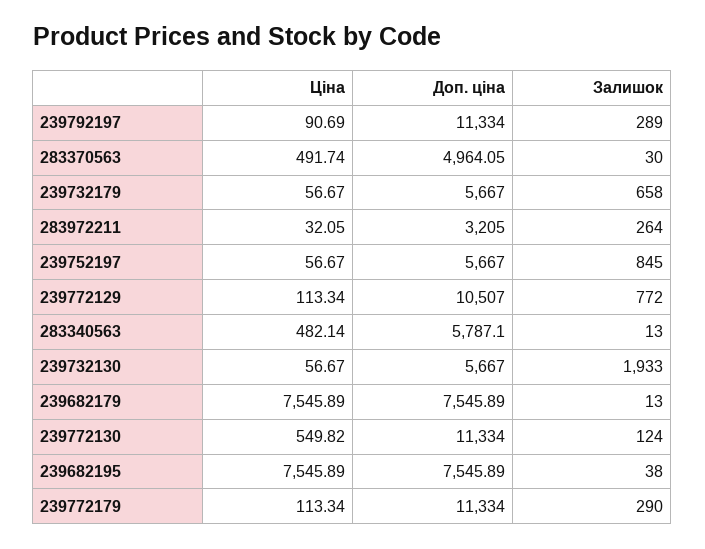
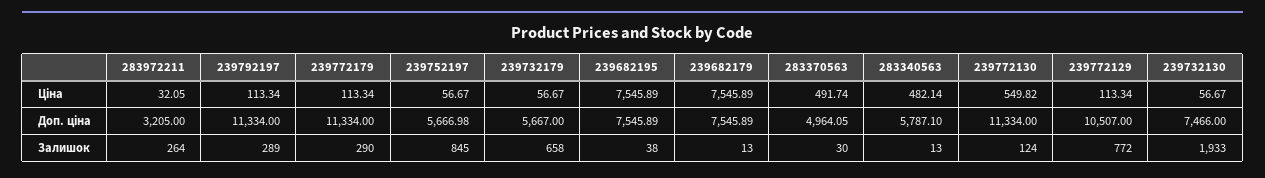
  {
    "Ціна": {
-     "239792197": 90.69,
+     "239792197": 113.34,
      "283370563": 491.74,
      "239732179": 56.67,
      "283972211": 32.05,
      "239752197": 56.67,
      "239772129": 113.34,
      "283340563": 482.14,
      "239732130": 56.67,
      "239682179": 7545.89,
      "239772130": 549.82,
      "239682195": 7545.89,
      "239772179": 113.34
    },
    "Доп. ціна": {
      "239792197": 11334,
      "283370563": 4964.05,
      "239732179": 5667,
      "283972211": 3205,
-     "239752197": 5667,
+     "239752197": 5666.98,
      "239772129": 10507,
      "283340563": 5787.1,
-     "239732130": 5667,
+     "239732130": 7466,
      "239682179": 7545.89,
      "239772130": 11334,
      "239682195": 7545.89,
      "239772179": 11334
    },
    "Залишок": {
      "239792197": 289,
      "283370563": 30,
      "239732179": 658,
      "283972211": 264,
      "239752197": 845,
      "239772129": 772,
      "283340563": 13,
      "239732130": 1933,
      "239682179": 13,
      "239772130": 124,
      "239682195": 38,
      "239772179": 290
    }
  }

